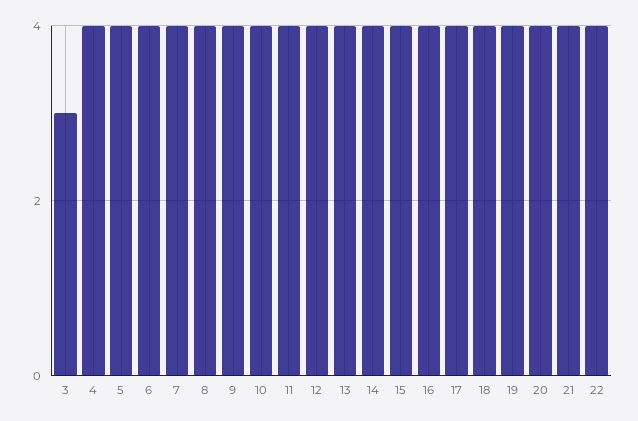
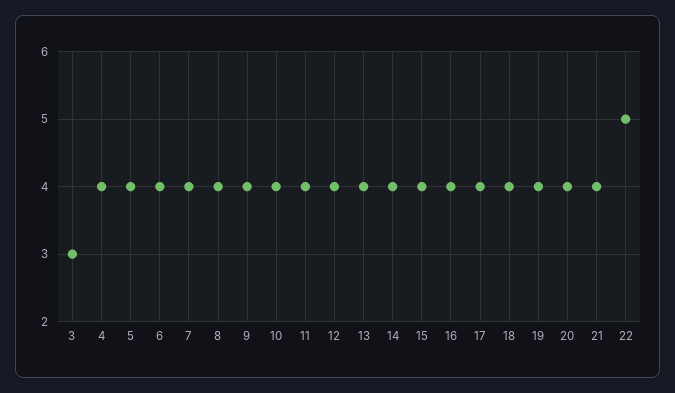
  {
    "3": 3,
    "4": 4,
    "5": 4,
    "6": 4,
    "7": 4,
    "8": 4,
    "9": 4,
    "10": 4,
    "11": 4,
    "12": 4,
    "13": 4,
    "14": 4,
    "15": 4,
    "16": 4,
    "17": 4,
    "18": 4,
    "19": 4,
    "20": 4,
    "21": 4,
-   "22": 4
+   "22": 5
  }

